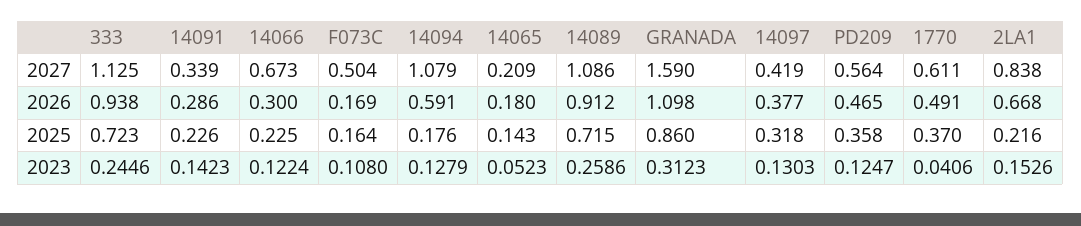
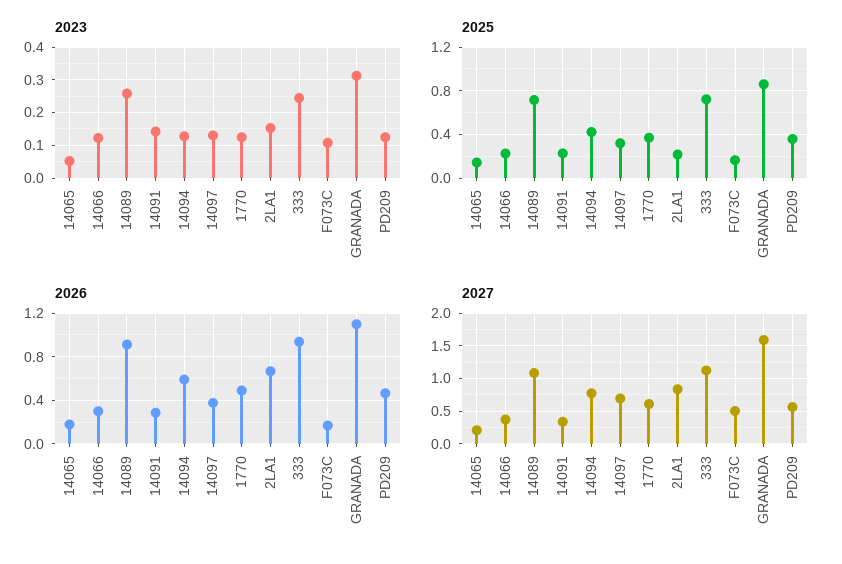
  {
    "2027": {
      "333": 1.125,
      "14091": 0.339,
-     "14066": 0.673,
+     "14066": 0.4,
      "F073C": 0.504,
-     "14094": 1.079,
+     "14094": 0.8,
      "14065": 0.209,
      "14089": 1.086,
      "GRANADA": 1.59,
-     "14097": 0.419,
+     "14097": 0.7,
      "PD209": 0.564,
      "1770": 0.611,
      "2LA1": 0.838
    },
    "2026": {
      "333": 0.938,
      "14091": 0.286,
      "14066": 0.3,
      "F073C": 0.169,
      "14094": 0.591,
      "14065": 0.18,
      "14089": 0.912,
      "GRANADA": 1.098,
      "14097": 0.377,
      "PD209": 0.465,
      "1770": 0.491,
      "2LA1": 0.668
    },
    "2025": {
      "333": 0.723,
      "14091": 0.226,
      "14066": 0.225,
      "F073C": 0.164,
-     "14094": 0.176,
+     "14094": 0.4,
      "14065": 0.143,
      "14089": 0.715,
      "GRANADA": 0.86,
      "14097": 0.318,
      "PD209": 0.358,
      "1770": 0.37,
      "2LA1": 0.216
    },
    "2023": {
      "333": 0.2446,
      "14091": 0.1423,
      "14066": 0.1224,
      "F073C": 0.108,
      "14094": 0.1279,
      "14065": 0.0523,
      "14089": 0.2586,
      "GRANADA": 0.3123,
      "14097": 0.1303,
      "PD209": 0.1247,
-     "1770": 0.0406,
+     "1770": 0.12,
      "2LA1": 0.1526
    }
  }

